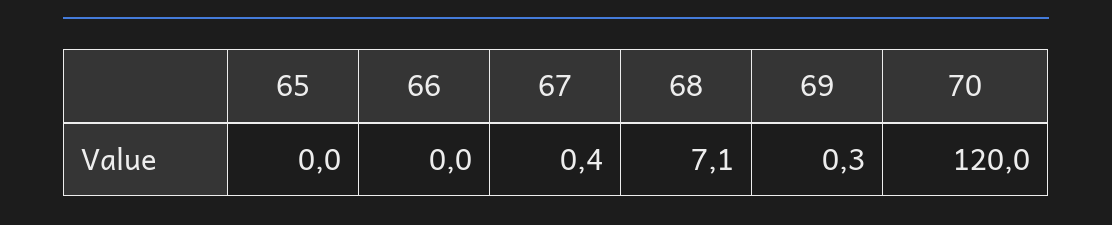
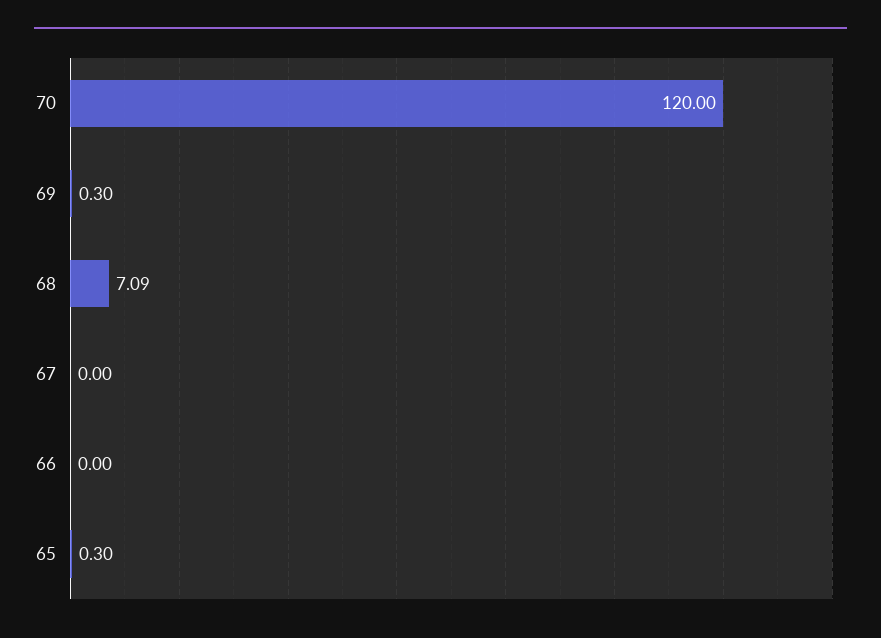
  {
-   "65": 0,
+   "65": 0.3,
    "66": 0,
-   "67": 0.4,
+   "67": 0,
    "68": 7.09,
    "69": 0.3,
    "70": 120
  }

